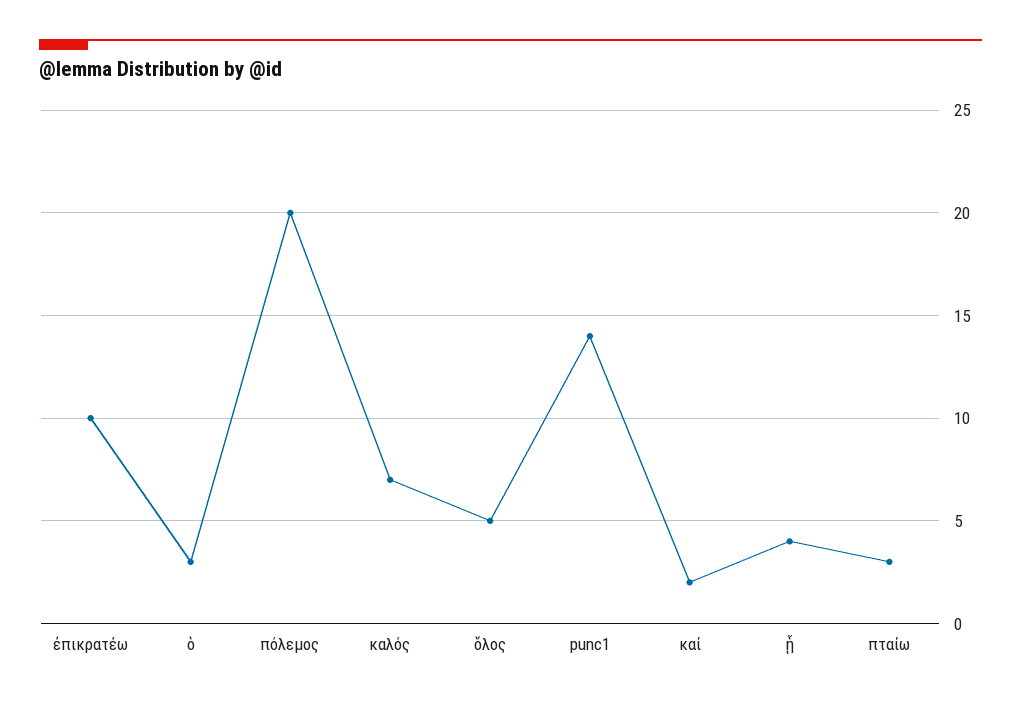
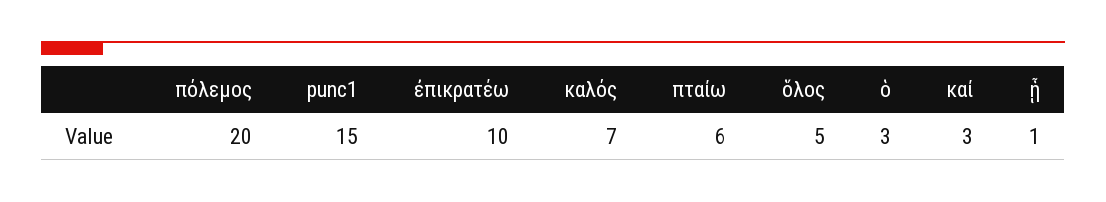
  {
    "ἐπικρατέω": 10,
    "ὁ": 3,
    "πόλεμος": 20,
    "καλός": 7,
    "ὅλος": 5,
-   "punc1": 14,
+   "punc1": 15,
-   "καί": 2,
+   "καί": 3,
-   "ᾗ": 4,
+   "ᾗ": 1,
-   "πταίω": 3
+   "πταίω": 6
  }

